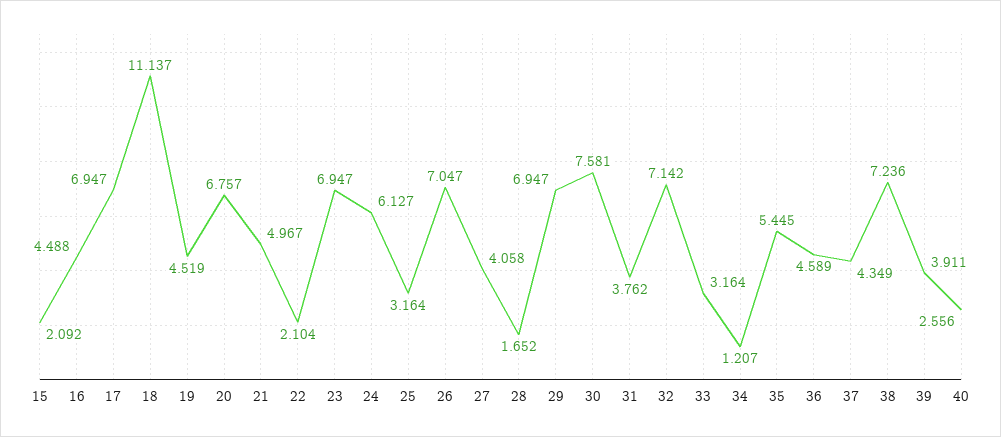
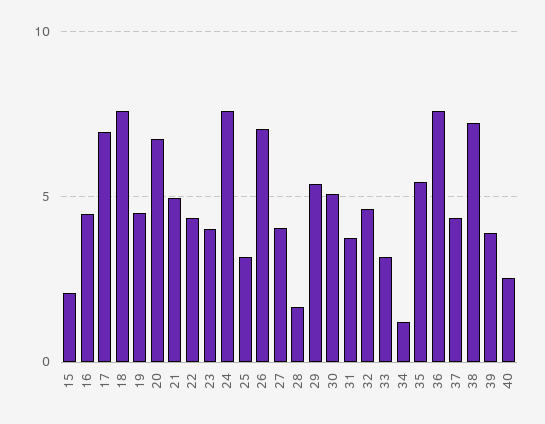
  {
    "15": 2.092,
    "16": 4.488,
    "17": 6.947,
-   "18": 11.137,
+   "18": 7.5,
    "19": 4.519,
    "20": 6.757,
    "21": 4.967,
-   "22": 2.104,
+   "22": 4.5,
-   "23": 6.947,
+   "23": 4,
-   "24": 6.127,
+   "24": 7.5,
    "25": 3.164,
    "26": 7.047,
    "27": 4.058,
    "28": 1.652,
-   "29": 6.947,
+   "29": 5.5,
-   "30": 7.581,
+   "30": 5,
    "31": 3.762,
-   "32": 7.142,
+   "32": 4.5,
    "33": 3.164,
    "34": 1.207,
    "35": 5.445,
-   "36": 4.589,
+   "36": 7.5,
    "37": 4.349,
    "38": 7.236,
    "39": 3.911,
    "40": 2.556
  }

